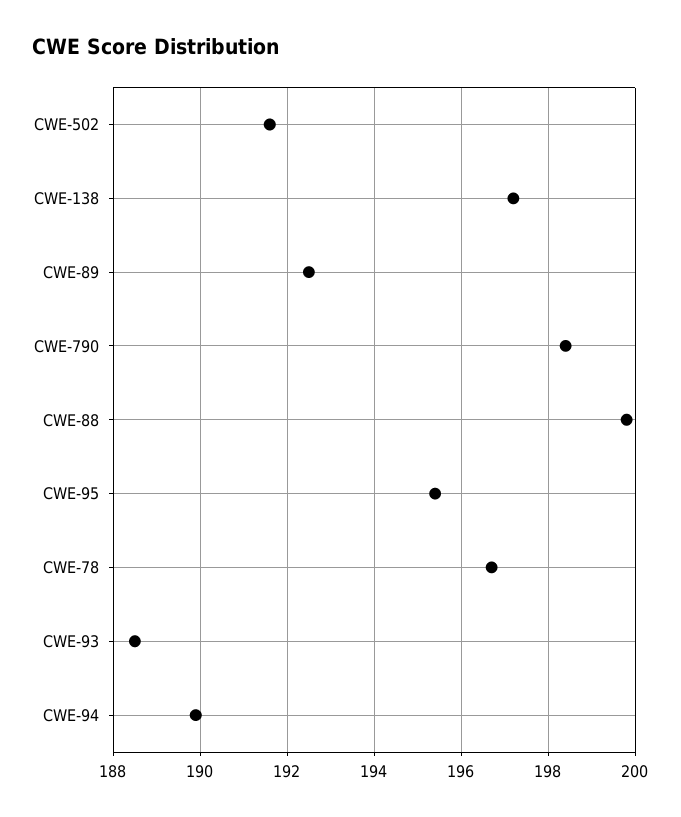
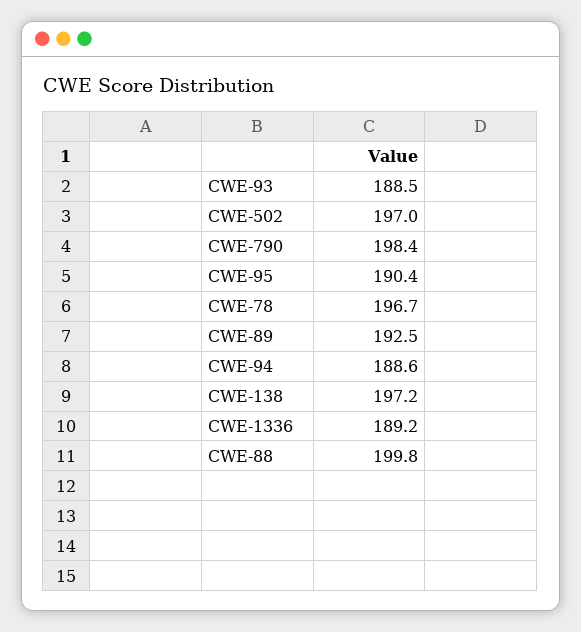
  {
-   "CWE-502": 191.5,
+   "CWE-502": 197,
    "CWE-138": 197.2,
    "CWE-89": 192.5,
    "CWE-790": 198.4,
    "CWE-88": 199.8,
-   "CWE-95": 195.5,
+   "CWE-95": 190.4,
    "CWE-78": 196.7,
    "CWE-93": 188.5,
-   "CWE-94": 190
+   "CWE-94": 188.6,
+   "CWE-1336": 189.2
  }

